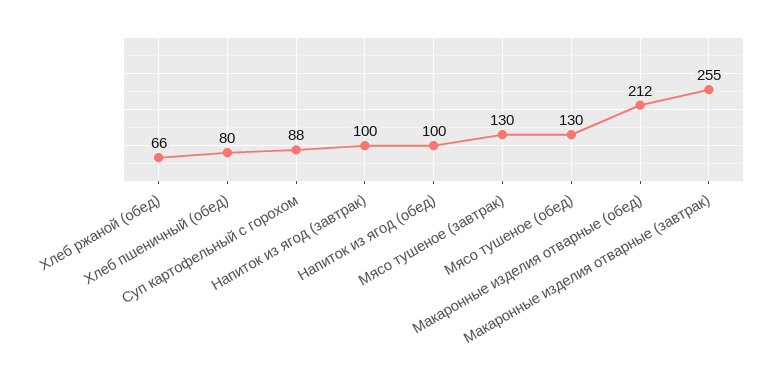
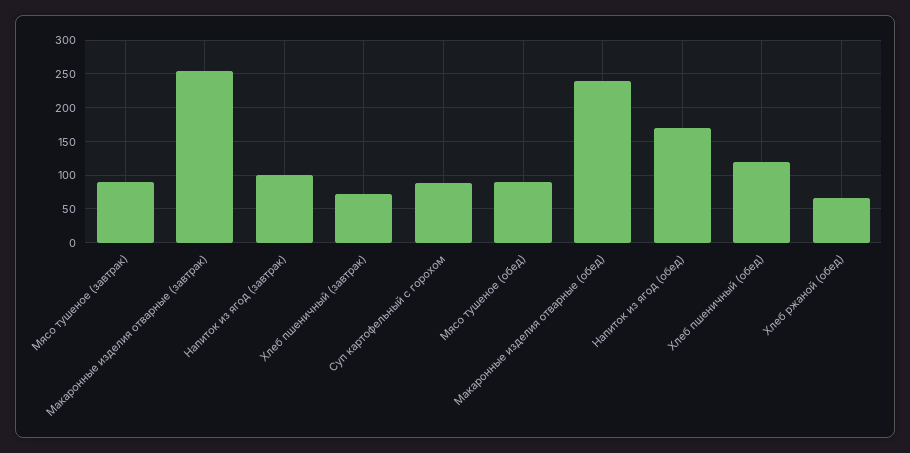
  {
    "Хлеб ржаной (обед)": 66,
-   "Хлеб пшеничный (обед)": 80,
+   "Хлеб пшеничный (обед)": 120,
    "Суп картофельный с горохом": 88,
    "Напиток из ягод (завтрак)": 100,
-   "Напиток из ягод (обед)": 100,
+   "Напиток из ягод (обед)": 170,
-   "Мясо тушеное (завтрак)": 130,
+   "Мясо тушеное (завтрак)": 90,
-   "Мясо тушеное (обед)": 130,
+   "Мясо тушеное (обед)": 90,
-   "Макаронные изделия отварные (обед)": 212,
+   "Макаронные изделия отварные (обед)": 240,
-   "Макаронные изделия отварные (завтрак)": 255
+   "Макаронные изделия отварные (завтрак)": 255,
+   "Хлеб пшеничный (завтрак)": 70
  }

